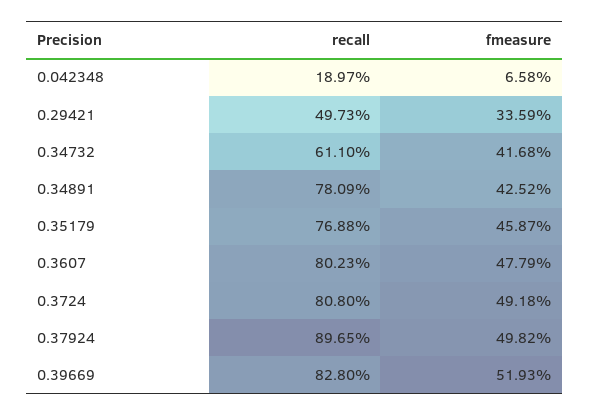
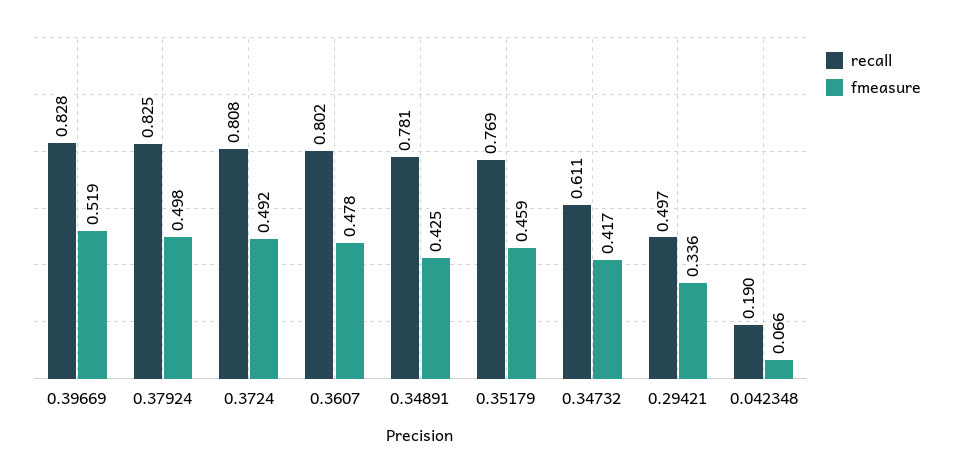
  {
    "recall": {
      "0.042348": 0.1897,
      "0.29421": 0.4973,
      "0.34732": 0.611,
      "0.34891": 0.7809,
      "0.35179": 0.7688,
      "0.3607": 0.8023,
      "0.3724": 0.808,
-     "0.37924": 0.8965,
+     "0.37924": 0.825,
      "0.39669": 0.828
    },
    "fmeasure": {
      "0.042348": 0.0658,
      "0.29421": 0.3359,
      "0.34732": 0.4168,
      "0.34891": 0.4252,
      "0.35179": 0.4587,
      "0.3607": 0.4779,
      "0.3724": 0.4918,
      "0.37924": 0.4982,
      "0.39669": 0.5193
    }
  }

